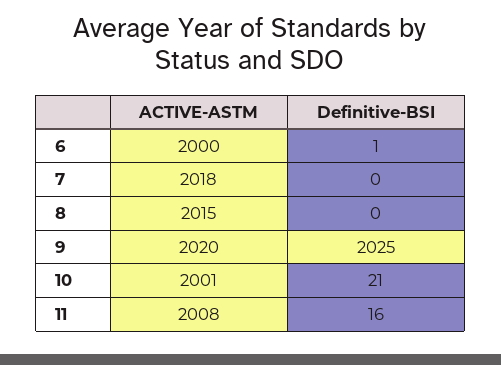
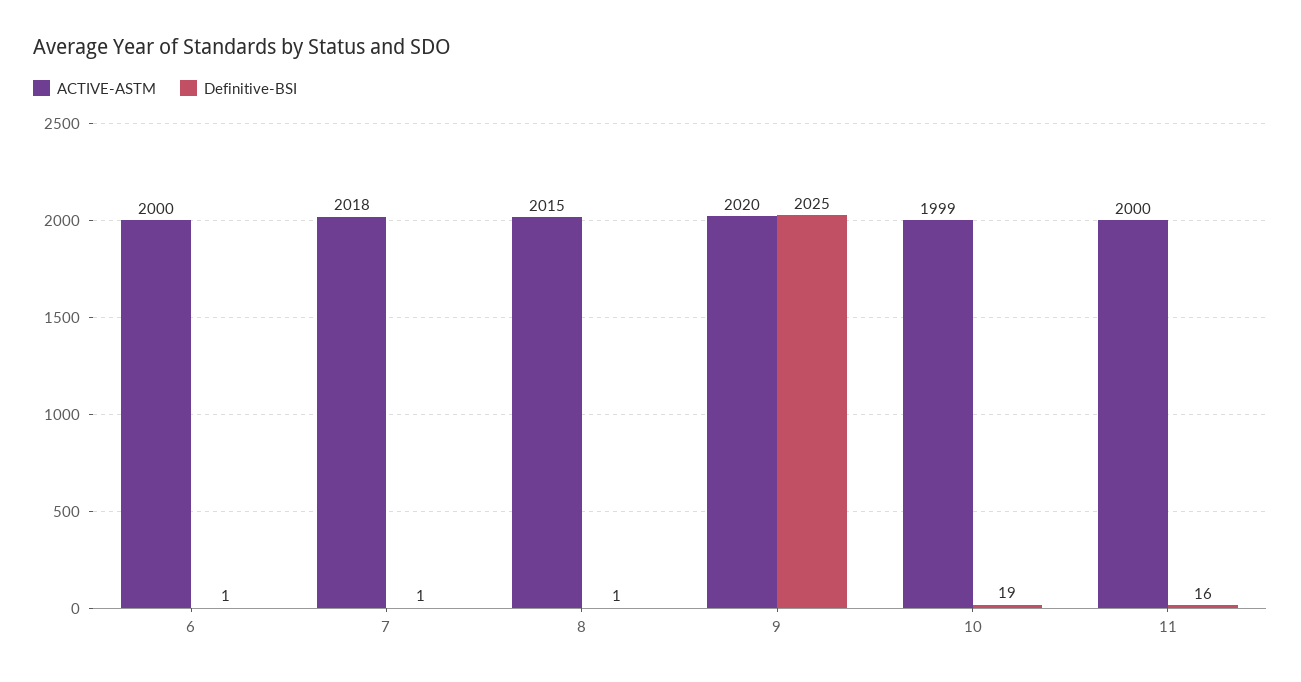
  {
    "ACTIVE-ASTM": {
      "6": 2000,
      "7": 2018,
      "8": 2015,
      "9": 2020,
-     "10": 2001,
+     "10": 1999,
-     "11": 2008
+     "11": 2000
    },
    "Definitive-BSI": {
      "6": 1,
-     "7": 0,
+     "7": 1,
-     "8": 0,
+     "8": 1,
      "9": 2025,
-     "10": 21,
+     "10": 19,
      "11": 16
    }
  }

